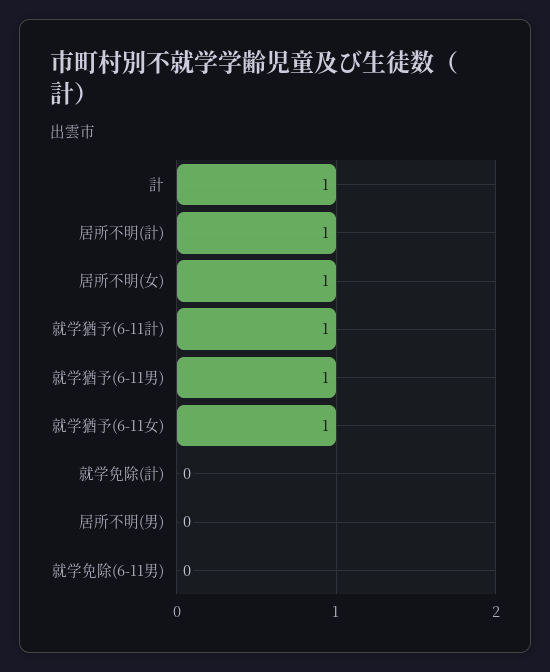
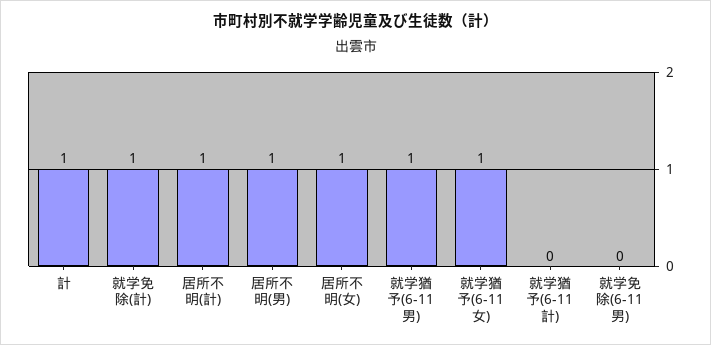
  {
    "計": 1,
    "居所不明(計)": 1,
    "居所不明(女)": 1,
-   "就学猶予(6-11計)": 1,
+   "就学猶予(6-11計)": 0,
    "就学猶予(6-11男)": 1,
    "就学猶予(6-11女)": 1,
-   "就学免除(計)": 0,
+   "就学免除(計)": 1,
-   "居所不明(男)": 0,
+   "居所不明(男)": 1,
    "就学免除(6-11男)": 0
  }

